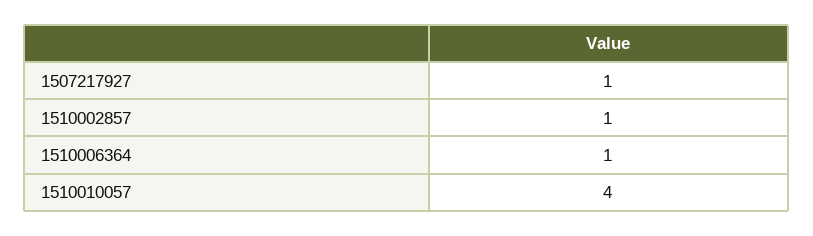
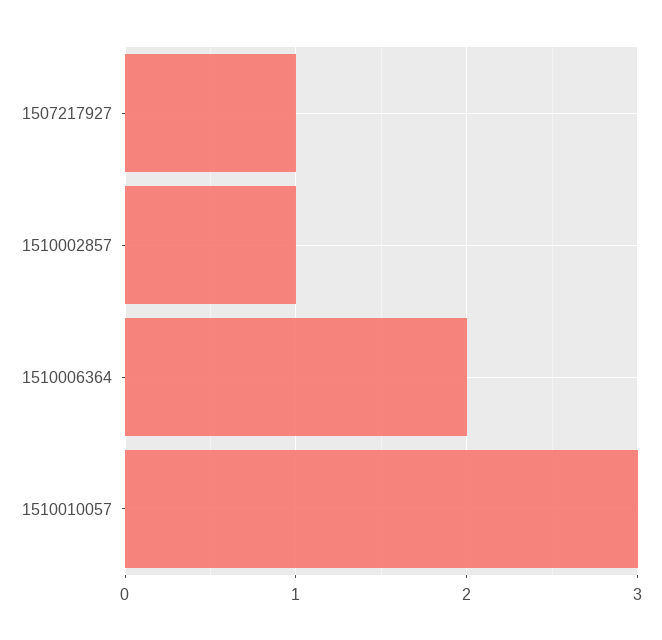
  {
    "1507217927": 1,
    "1510002857": 1,
-   "1510006364": 1,
+   "1510006364": 2,
-   "1510010057": 4
+   "1510010057": 3
  }

